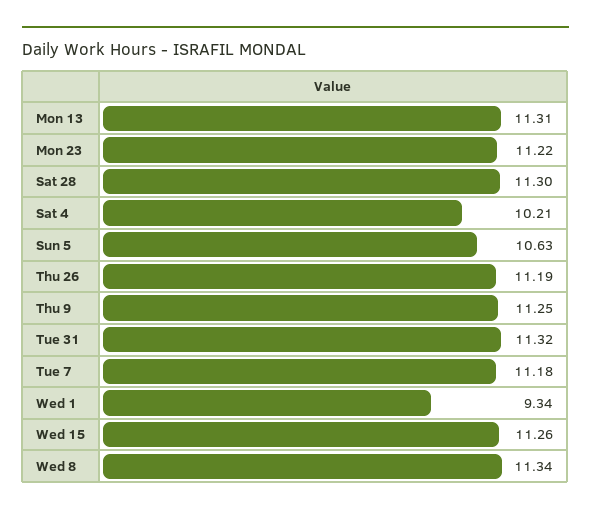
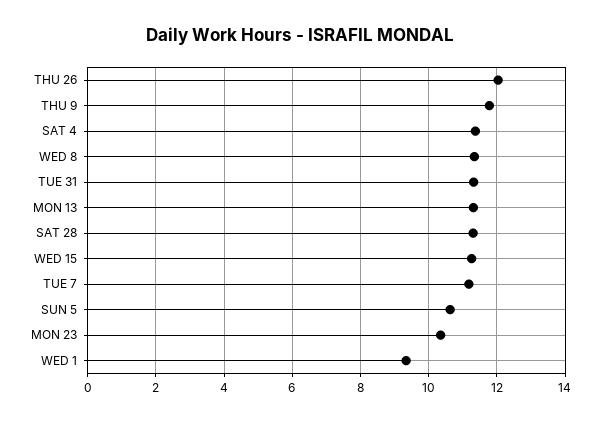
  {
    "Mon 13": 11.31,
-   "Mon 23": 11.22,
+   "Mon 23": 10.4,
    "Sat 28": 11.3,
-   "Sat 4": 10.21,
+   "Sat 4": 11.4,
    "Sun 5": 10.63,
-   "Thu 26": 11.19,
+   "Thu 26": 12,
-   "Thu 9": 11.25,
+   "Thu 9": 11.8,
    "Tue 31": 11.32,
    "Tue 7": 11.18,
    "Wed 1": 9.34,
    "Wed 15": 11.26,
    "Wed 8": 11.34
  }

